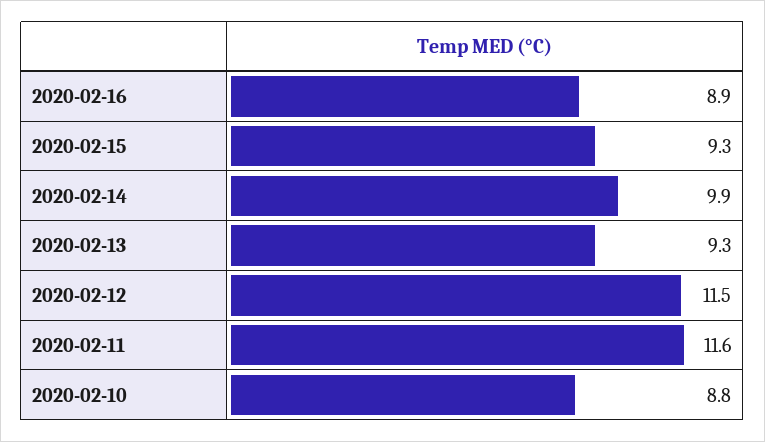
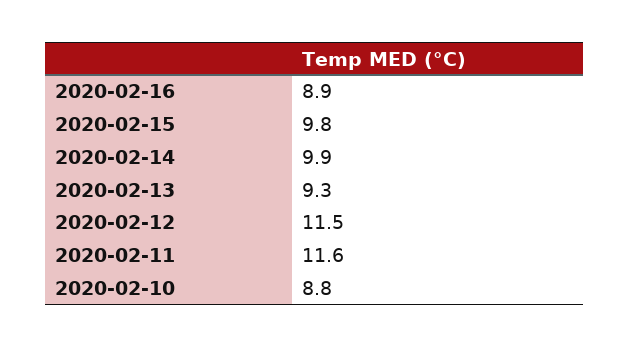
  {
    "2020-02-16": 8.9,
-   "2020-02-15": 9.3,
+   "2020-02-15": 9.8,
    "2020-02-14": 9.9,
    "2020-02-13": 9.3,
    "2020-02-12": 11.5,
    "2020-02-11": 11.6,
    "2020-02-10": 8.8
  }

